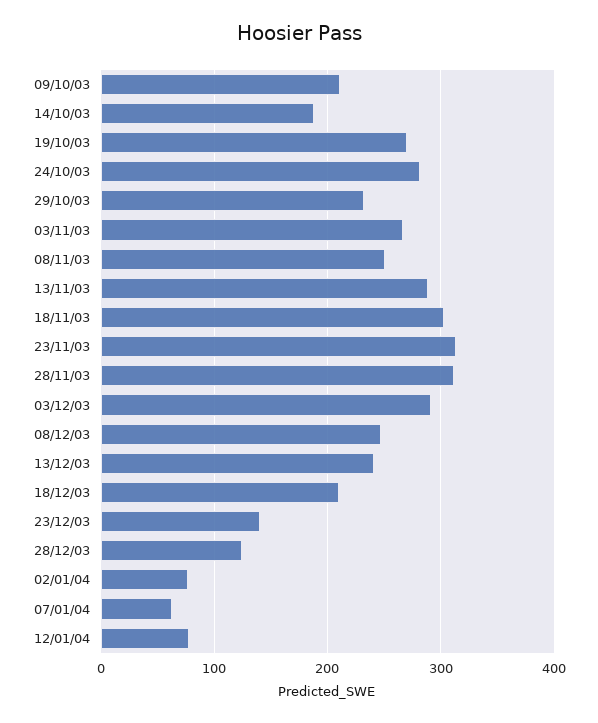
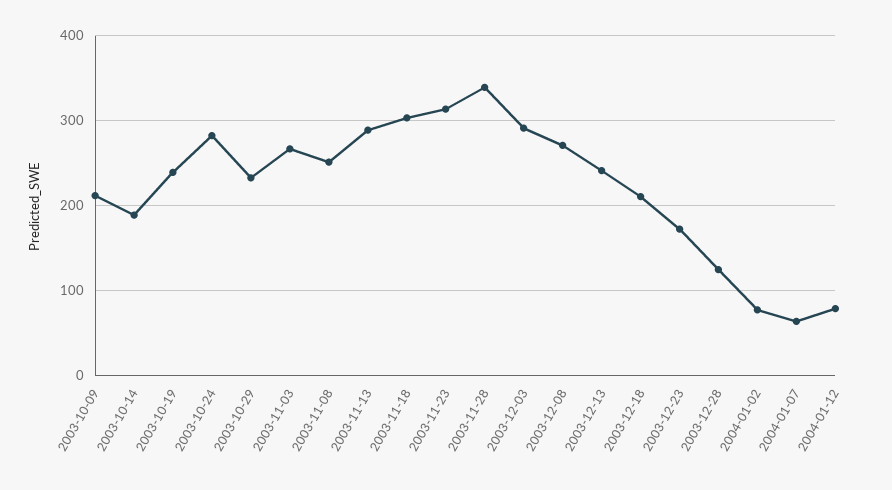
  {
    "09/10/03": 210,
    "14/10/03": 190,
-   "19/10/03": 270,
+   "19/10/03": 240,
    "24/10/03": 280,
    "29/10/03": 230,
    "03/11/03": 270,
    "08/11/03": 250,
    "13/11/03": 290,
    "18/11/03": 300,
    "23/11/03": 310,
-   "28/11/03": 310,
+   "28/11/03": 340,
    "03/12/03": 290,
-   "08/12/03": 250,
+   "08/12/03": 270,
    "13/12/03": 240,
    "18/12/03": 210,
-   "23/12/03": 140,
+   "23/12/03": 170,
    "28/12/03": 120,
    "02/01/04": 80,
    "07/01/04": 60,
    "12/01/04": 80
  }

